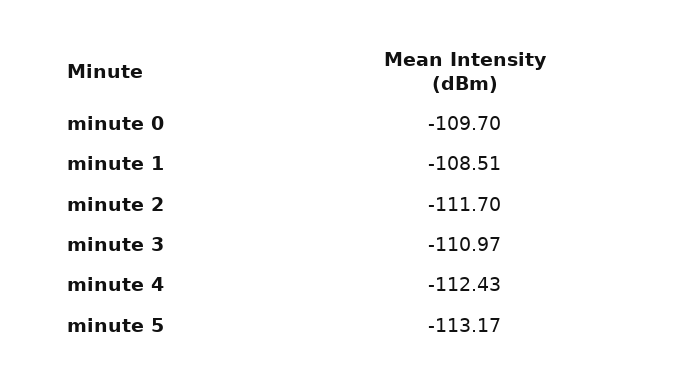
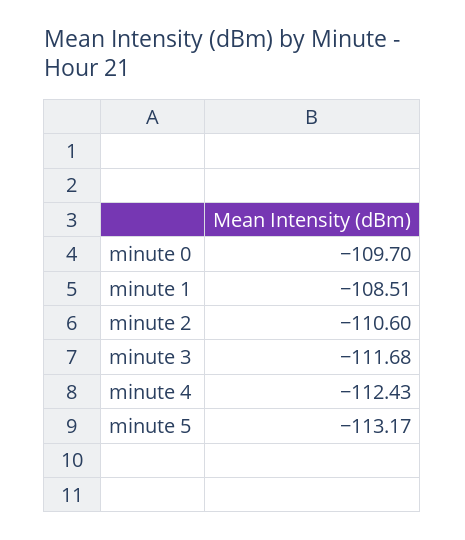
  {
    "minute 0": -109.7,
    "minute 1": -108.51,
-   "minute 2": -111.7,
+   "minute 2": -110.6,
-   "minute 3": -110.97,
+   "minute 3": -111.68,
    "minute 4": -112.43,
    "minute 5": -113.17
  }

